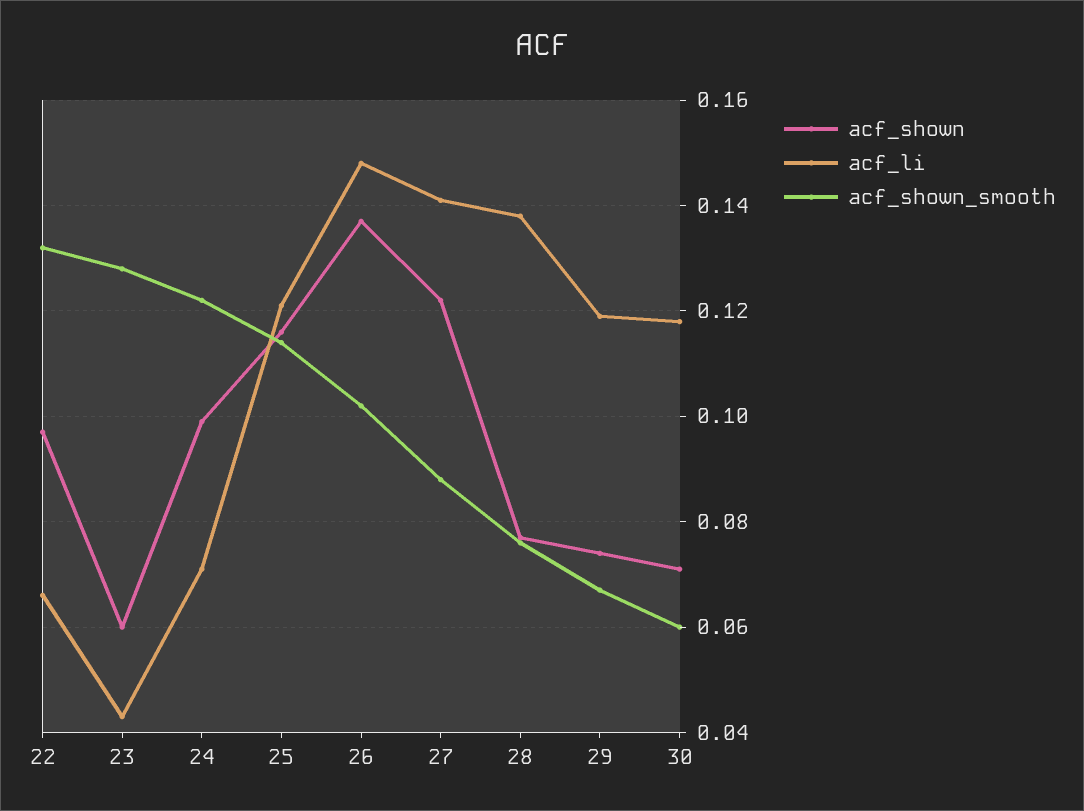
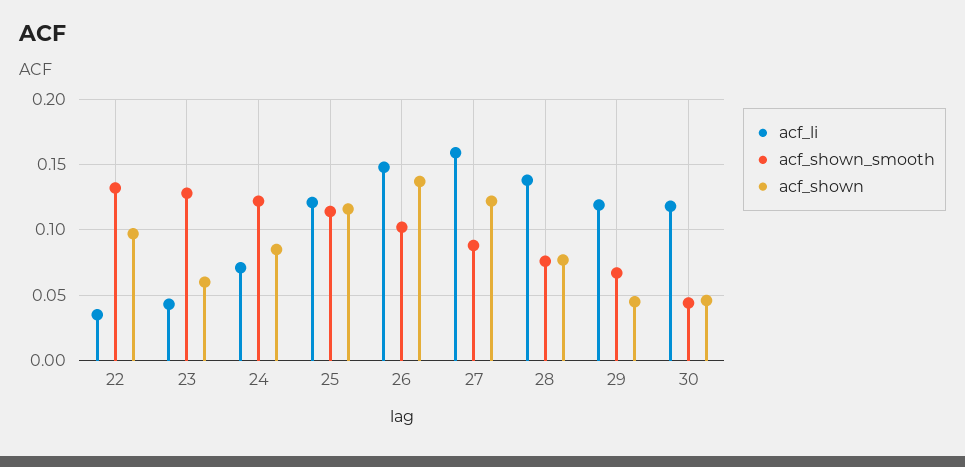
  {
    "acf_shown": {
      "22": 0.095,
      "23": 0.06,
-     "24": 0.1,
+     "24": 0.085,
      "25": 0.115,
      "26": 0.135,
      "27": 0.12,
      "28": 0.075,
-     "29": 0.075,
+     "29": 0.045,
-     "30": 0.07
+     "30": 0.045
    },
    "acf_li": {
-     "22": 0.065,
+     "22": 0.035,
      "23": 0.045,
      "24": 0.07,
      "25": 0.12,
      "26": 0.15,
-     "27": 0.14,
+     "27": 0.16,
      "28": 0.14,
      "29": 0.12,
      "30": 0.12
    },
    "acf_shown_smooth": {
      "22": 0.13,
      "23": 0.13,
      "24": 0.12,
      "25": 0.115,
      "26": 0.1,
      "27": 0.09,
      "28": 0.075,
      "29": 0.065,
-     "30": 0.06
+     "30": 0.045
    }
  }

